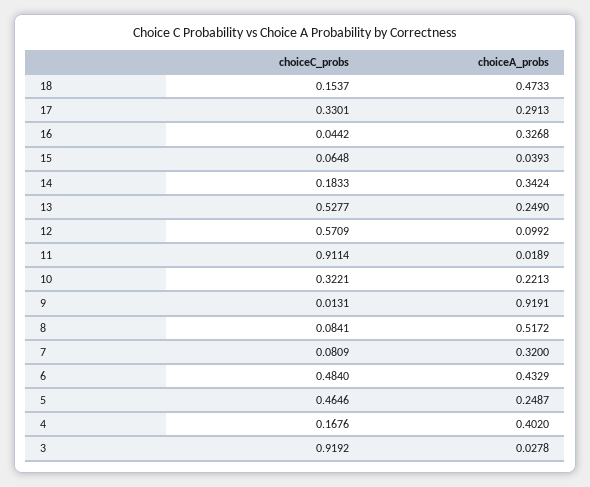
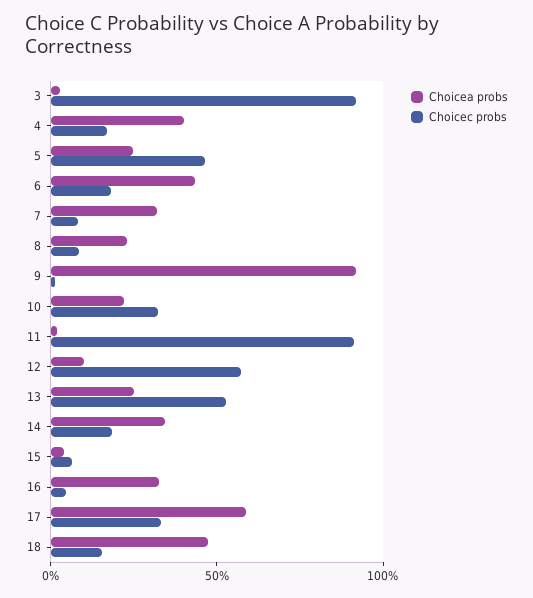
  {
    "choiceC_probs": {
      "18": 0.1537,
      "17": 0.3301,
      "16": 0.0442,
      "15": 0.0648,
      "14": 0.1833,
      "13": 0.5277,
      "12": 0.5709,
      "11": 0.9114,
      "10": 0.3221,
      "9": 0.0131,
      "8": 0.0841,
      "7": 0.0809,
-     "6": 0.484,
+     "6": 0.2,
      "5": 0.4646,
      "4": 0.1676,
      "3": 0.9192
    },
    "choiceA_probs": {
      "18": 0.4733,
-     "17": 0.2913,
+     "17": 0.6,
      "16": 0.3268,
      "15": 0.0393,
      "14": 0.3424,
      "13": 0.249,
      "12": 0.0992,
      "11": 0.0189,
      "10": 0.2213,
      "9": 0.9191,
-     "8": 0.5172,
+     "8": 0.2,
      "7": 0.32,
      "6": 0.4329,
      "5": 0.2487,
      "4": 0.402,
      "3": 0.0278
    }
  }

